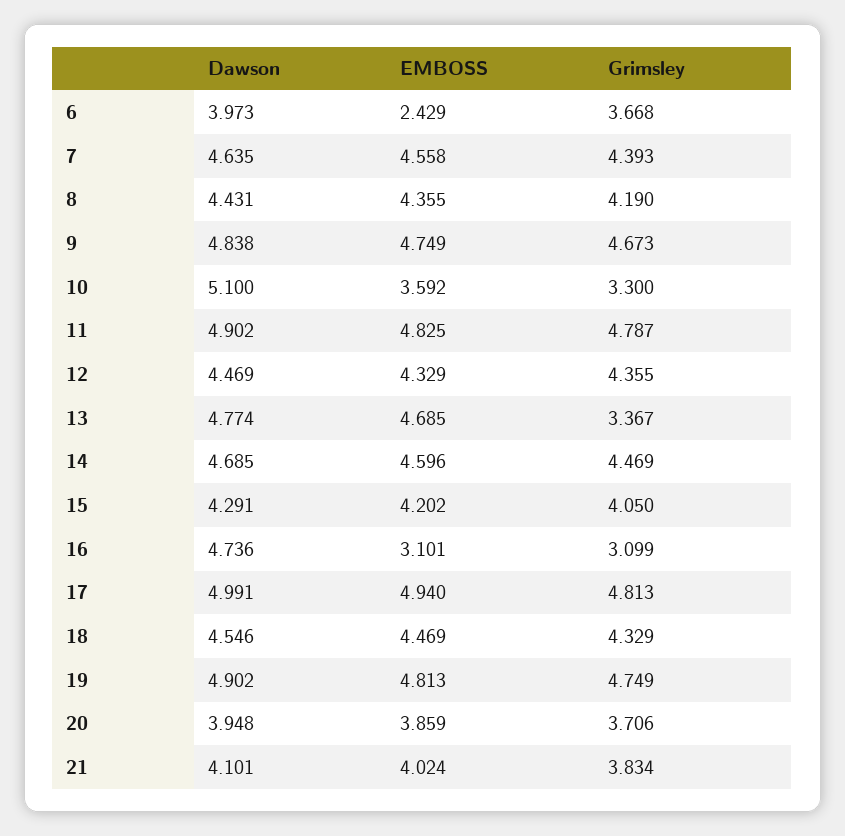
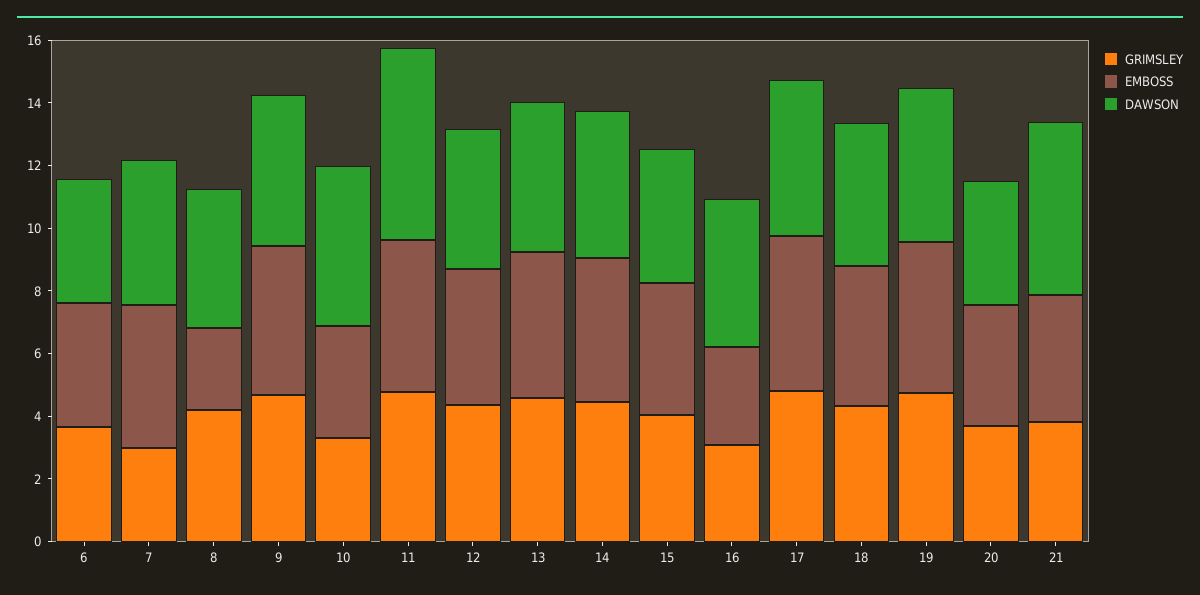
  {
    "Dawson": {
      "6": 3.973,
      "7": 4.635,
      "8": 4.431,
      "9": 4.838,
      "10": 5.1,
-     "11": 4.902,
+     "11": 6,
      "12": 4.469,
      "13": 4.774,
      "14": 4.685,
      "15": 4.291,
      "16": 4.736,
      "17": 4.991,
      "18": 4.546,
      "19": 4.902,
      "20": 3.948,
-     "21": 4.101
+     "21": 5.5
    },
    "EMBOSS": {
-     "6": 2.429,
+     "6": 4,
      "7": 4.558,
-     "8": 4.355,
+     "8": 2.5,
      "9": 4.749,
      "10": 3.592,
      "11": 4.825,
      "12": 4.329,
      "13": 4.685,
      "14": 4.596,
      "15": 4.202,
      "16": 3.101,
      "17": 4.94,
      "18": 4.469,
      "19": 4.813,
      "20": 3.859,
      "21": 4.024
    },
    "Grimsley": {
      "6": 3.668,
-     "7": 4.393,
+     "7": 3,
      "8": 4.19,
      "9": 4.673,
      "10": 3.3,
      "11": 4.787,
      "12": 4.355,
-     "13": 3.367,
+     "13": 4.5,
      "14": 4.469,
      "15": 4.05,
      "16": 3.099,
      "17": 4.813,
      "18": 4.329,
      "19": 4.749,
      "20": 3.706,
      "21": 3.834
    }
  }

